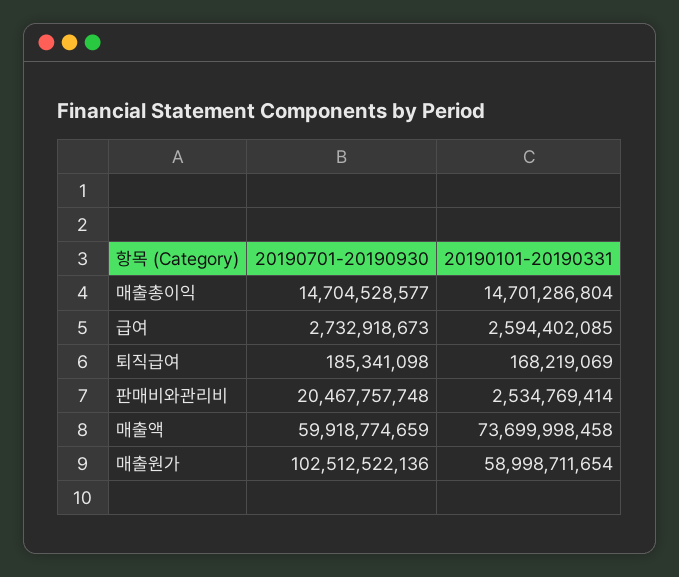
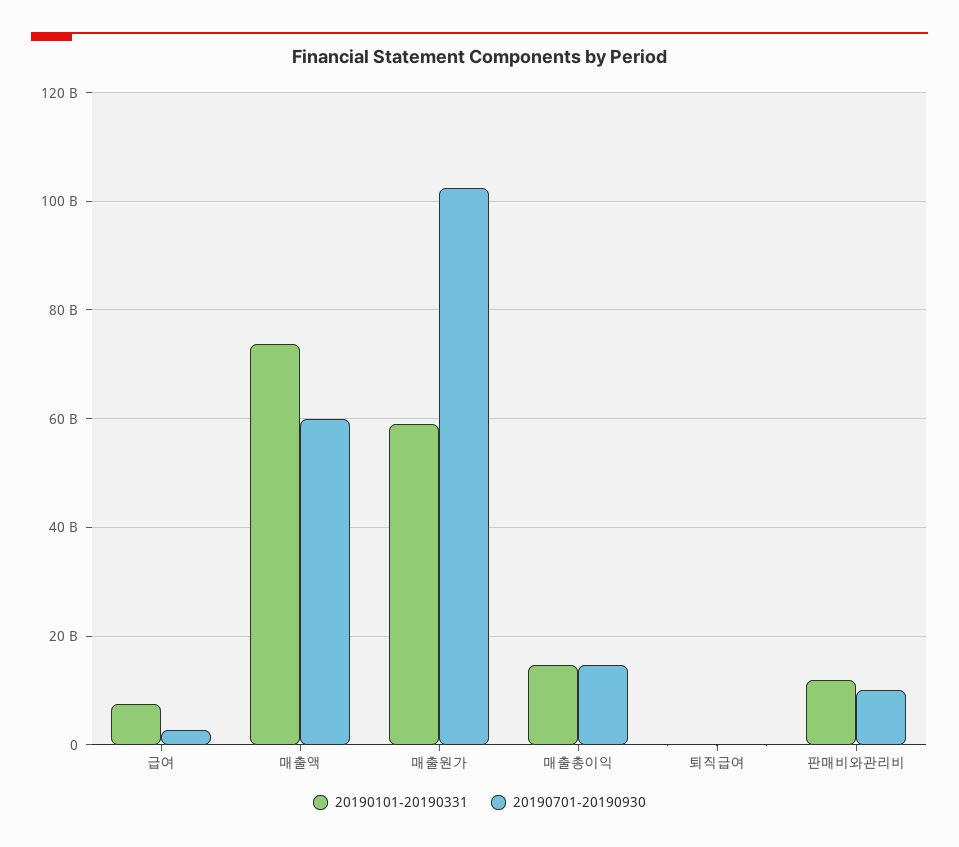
  {
    "20190701-20190930": {
      "매출총이익": 14704528577,
      "급여": 2732918673,
      "퇴직급여": 185341098,
-     "판매비와관리비": 20467757748,
+     "판매비와관리비": 10000000000,
      "매출액": 59918774659,
      "매출원가": 102512522136
    },
    "20190101-20190331": {
      "매출총이익": 14701286804,
-     "급여": 2594402085,
+     "급여": 8000000000,
      "퇴직급여": 168219069,
-     "판매비와관리비": 2534769414,
+     "판매비와관리비": 12000000000,
      "매출액": 73699998458,
      "매출원가": 58998711654
    }
  }

